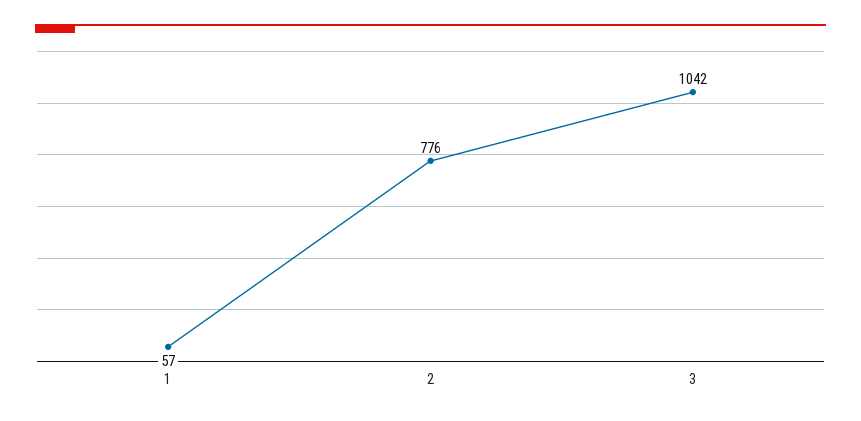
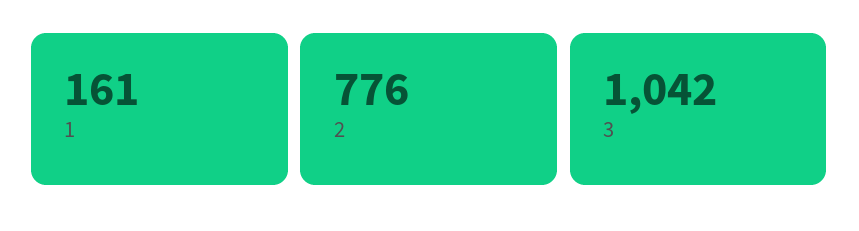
  {
-   "1": 57,
+   "1": 161,
    "2": 776,
    "3": 1042
  }

